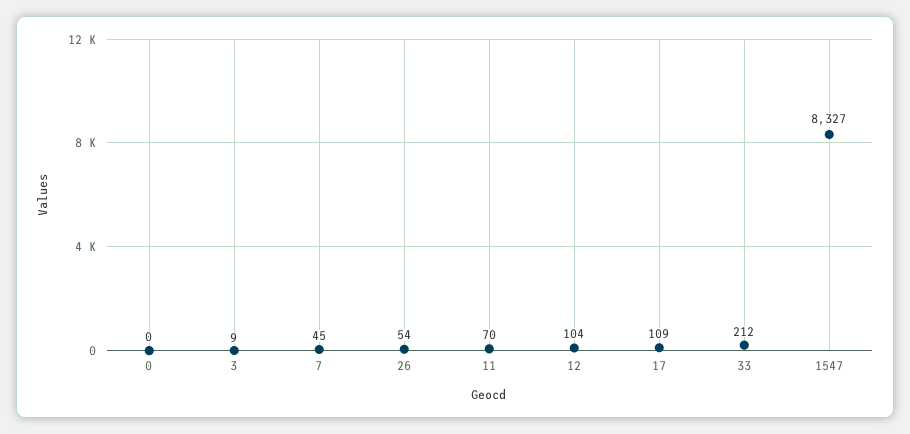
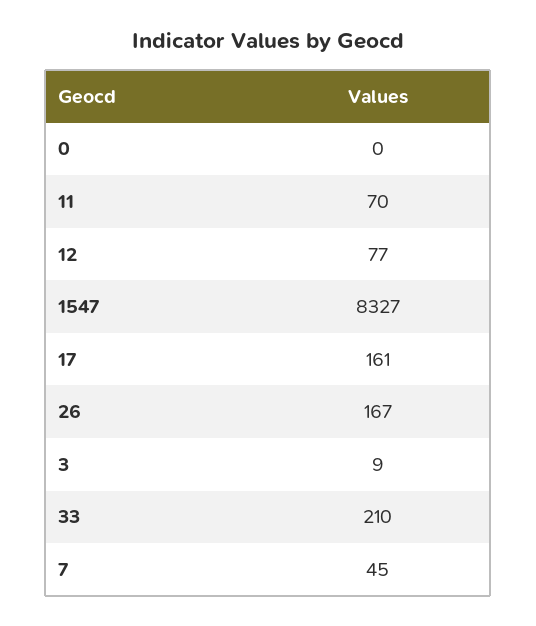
  {
    "0": 0,
    "3": 9,
    "7": 45,
-   "26": 54,
+   "26": 167,
    "11": 70,
-   "12": 104,
+   "12": 77,
-   "17": 109,
+   "17": 161,
-   "33": 212,
+   "33": 210,
    "1547": 8327
  }

